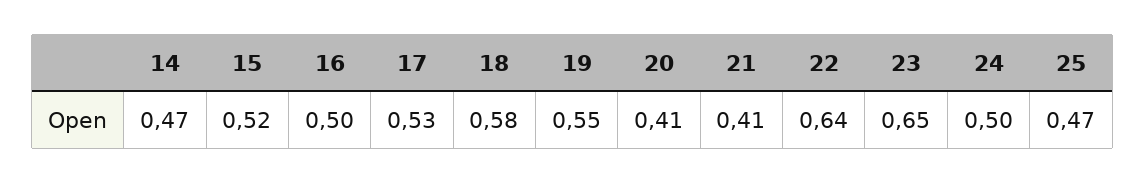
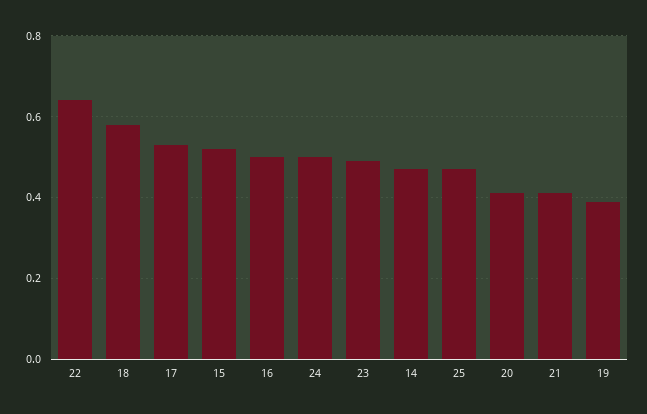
  {
    "14": 0.47,
    "15": 0.52,
    "16": 0.5,
    "17": 0.53,
    "18": 0.58,
-   "19": 0.55,
+   "19": 0.4,
    "20": 0.41,
    "21": 0.41,
    "22": 0.64,
-   "23": 0.65,
+   "23": 0.5,
    "24": 0.5,
    "25": 0.47
  }

